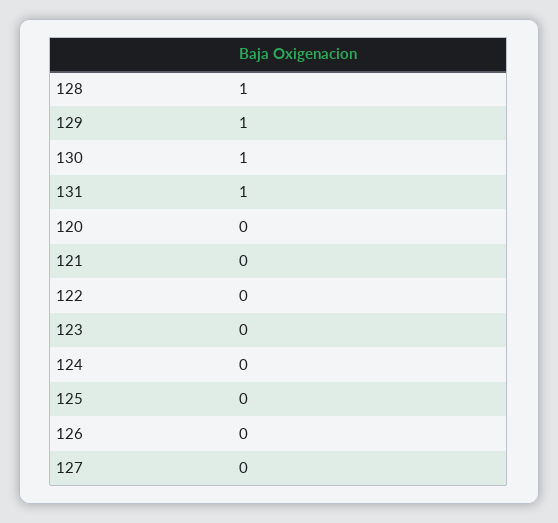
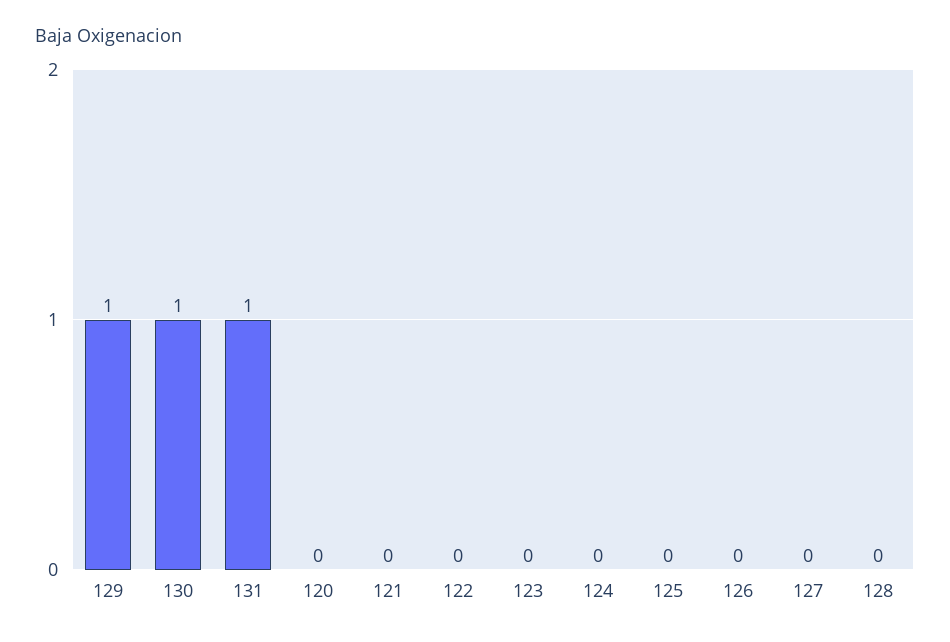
  {
-   "128": 1,
+   "128": 0,
    "129": 1,
    "130": 1,
    "131": 1,
    "120": 0,
    "121": 0,
    "122": 0,
    "123": 0,
    "124": 0,
    "125": 0,
    "126": 0,
    "127": 0
  }

